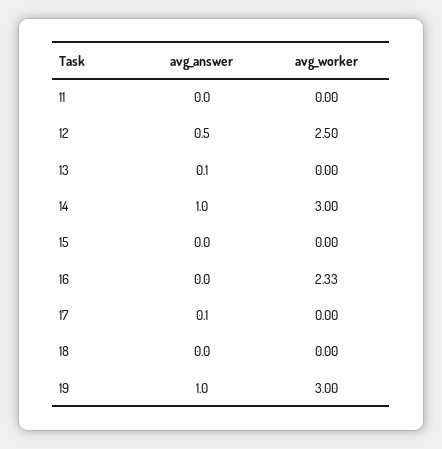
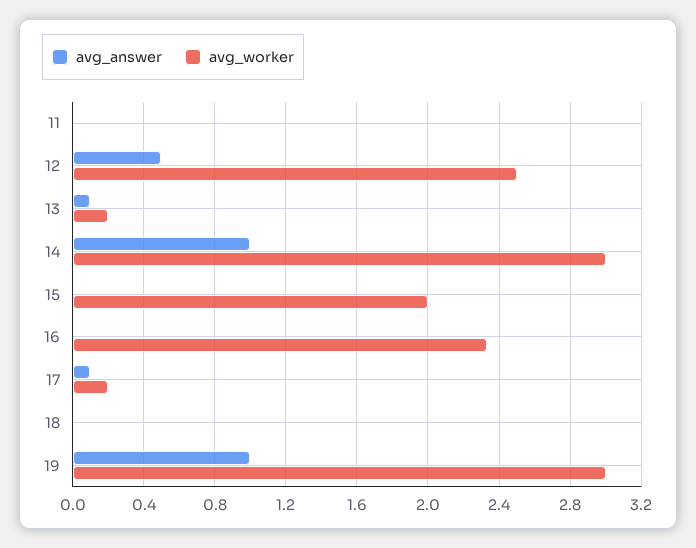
  {
    "avg_answer": {
      "11": 0,
      "12": 0.5,
      "13": 0.1,
      "14": 1,
      "15": 0,
      "16": 0,
      "17": 0.1,
      "18": 0,
      "19": 1
    },
    "avg_worker": {
      "11": 0,
      "12": 2.5,
-     "13": 0,
+     "13": 0.2,
      "14": 3,
-     "15": 0,
+     "15": 2,
      "16": 2.33,
-     "17": 0,
+     "17": 0.2,
      "18": 0,
      "19": 3
    }
  }

